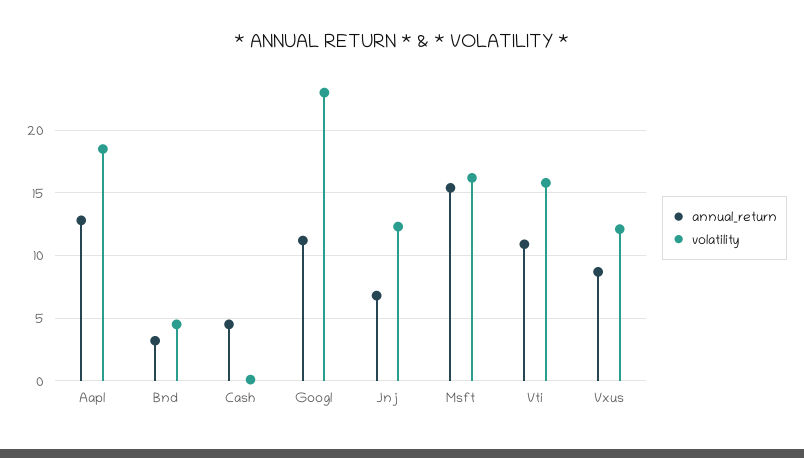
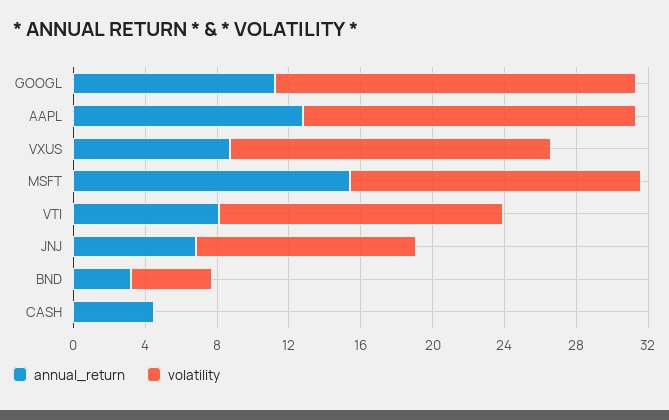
  {
    "annual_return": {
      "Aapl": 13,
      "Bnd": 3,
      "Cash": 4.5,
      "Googl": 11,
      "Jnj": 7,
      "Msft": 15.5,
-     "Vti": 11,
+     "Vti": 8,
      "Vxus": 8.5
    },
    "volatility": {
      "Aapl": 18.5,
      "Bnd": 4.5,
      "Cash": 0,
-     "Googl": 23,
+     "Googl": 20,
      "Jnj": 12.5,
      "Msft": 16,
      "Vti": 16,
-     "Vxus": 12
+     "Vxus": 18
    }
  }

